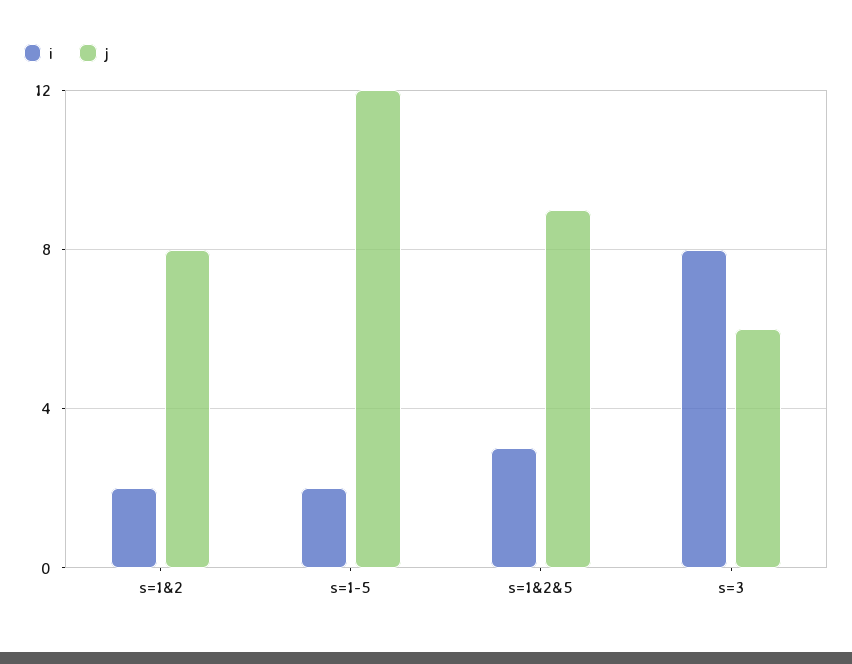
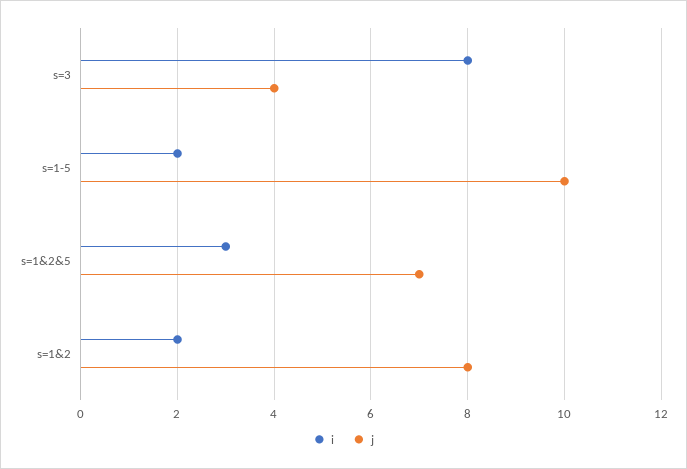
  {
    "i": {
      "s=1&2": 2,
      "s=1-5": 2,
      "s=1&2&5": 3,
      "s=3": 8
    },
    "j": {
      "s=1&2": 8,
-     "s=1-5": 12,
+     "s=1-5": 10,
-     "s=1&2&5": 9,
+     "s=1&2&5": 7,
-     "s=3": 6
+     "s=3": 4
    }
  }

